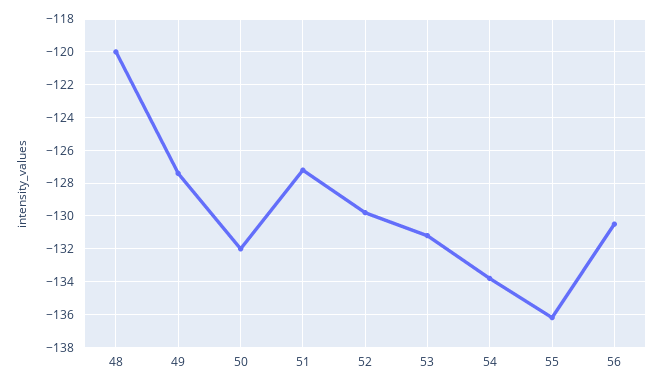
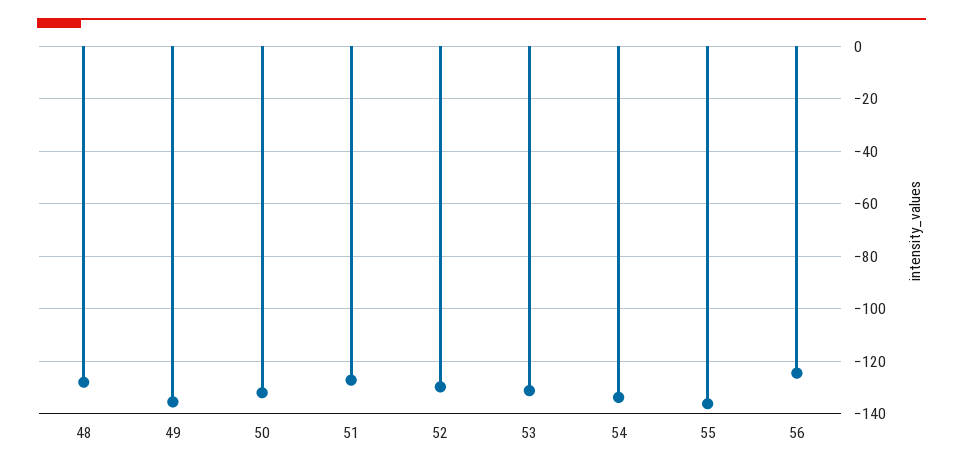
  {
-   "48": -120,
+   "48": -127.5,
-   "49": -127.5,
+   "49": -135,
    "50": -132,
    "51": -127,
    "52": -130,
    "53": -131,
    "54": -134,
    "55": -136,
-   "56": -130.5
+   "56": -125
  }

